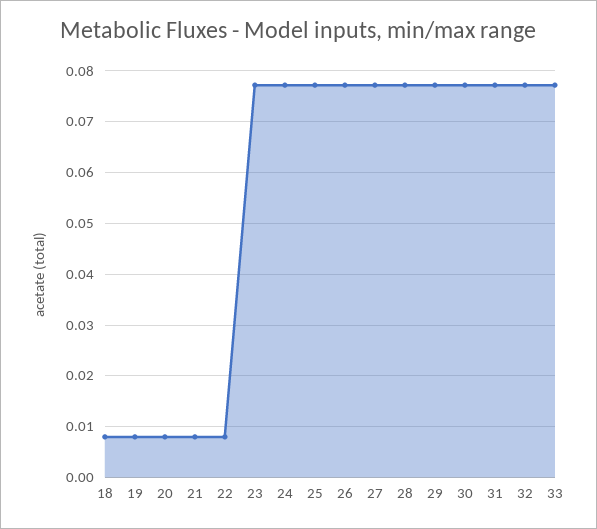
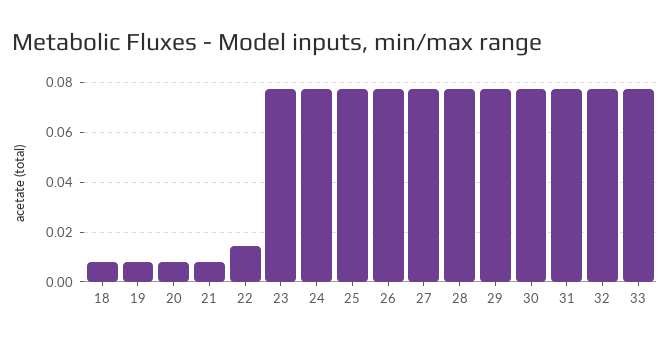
  {
    "18": 0.008,
    "19": 0.008,
    "20": 0.008,
    "21": 0.008,
-   "22": 0.008,
+   "22": 0.015,
    "23": 0.078,
    "24": 0.078,
    "25": 0.078,
    "26": 0.078,
    "27": 0.078,
    "28": 0.078,
    "29": 0.078,
    "30": 0.078,
    "31": 0.078,
    "32": 0.078,
    "33": 0.078
  }

